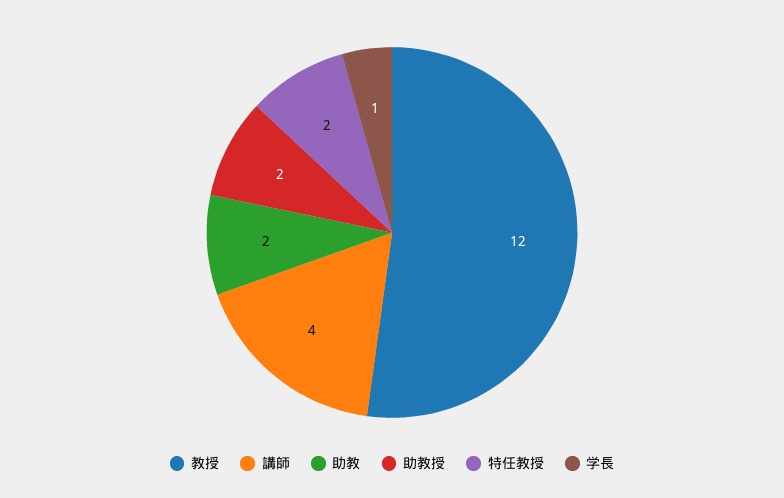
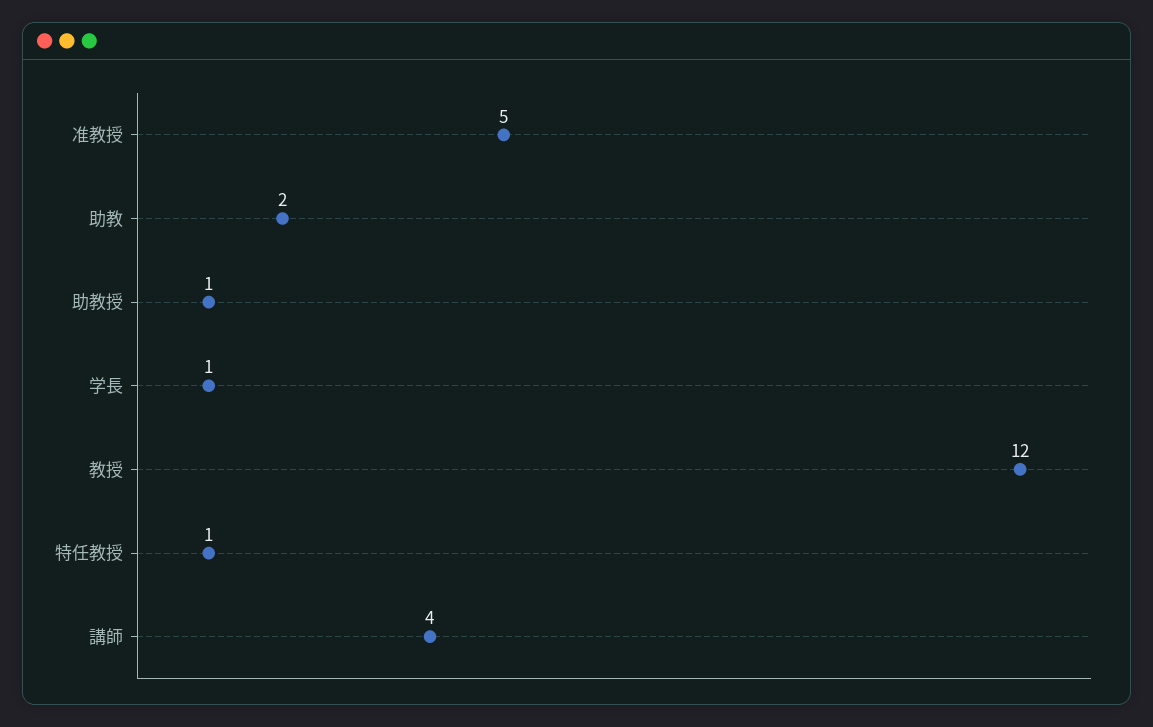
  {
    "教授": 12,
    "講師": 4,
    "助教": 2,
-   "助教授": 2,
+   "助教授": 1,
-   "特任教授": 2,
+   "特任教授": 1,
-   "学長": 1
+   "学長": 1,
+   "准教授": 5
  }

